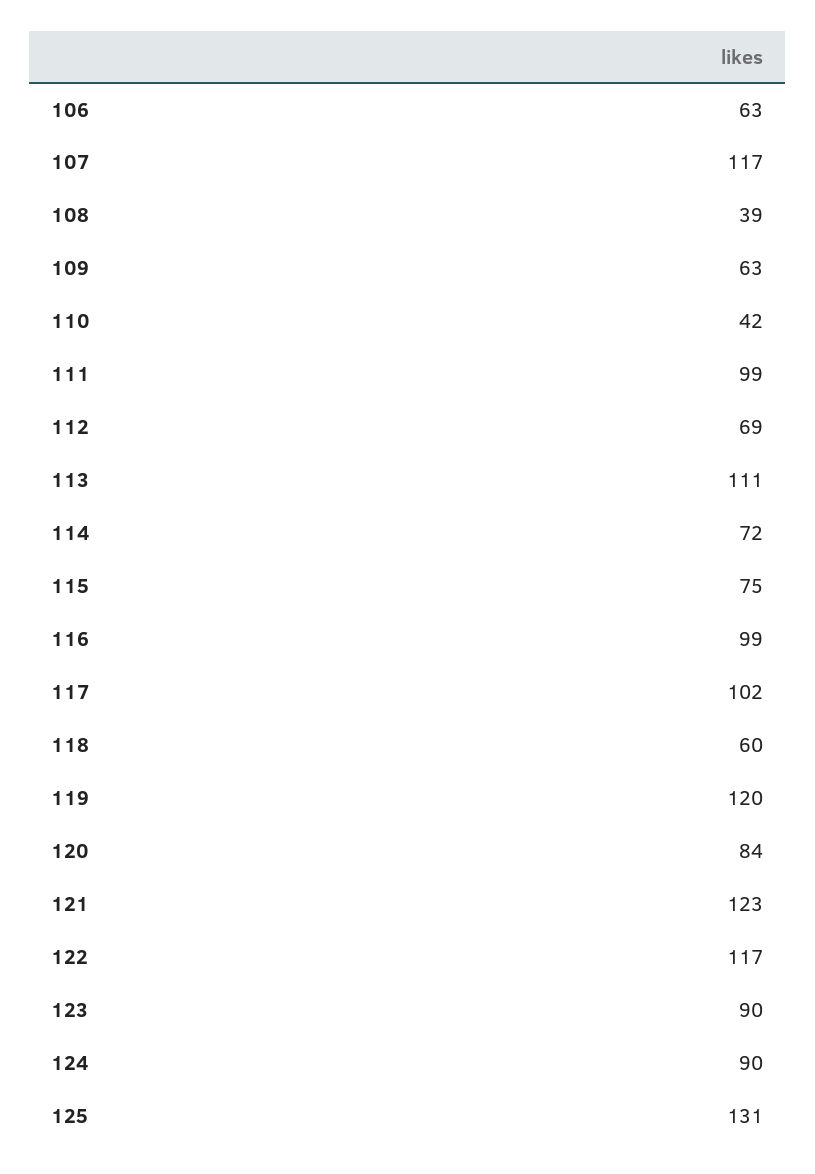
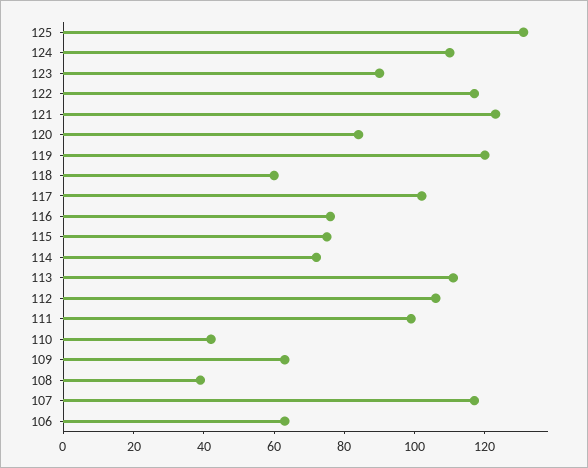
  {
    "106": 63,
    "107": 117,
    "108": 39,
    "109": 63,
    "110": 42,
    "111": 99,
-   "112": 69,
+   "112": 105,
    "113": 111,
    "114": 72,
    "115": 75,
-   "116": 99,
+   "116": 75,
    "117": 102,
    "118": 60,
    "119": 120,
    "120": 84,
    "121": 123,
    "122": 117,
    "123": 90,
-   "124": 90,
+   "124": 110,
    "125": 131
  }

